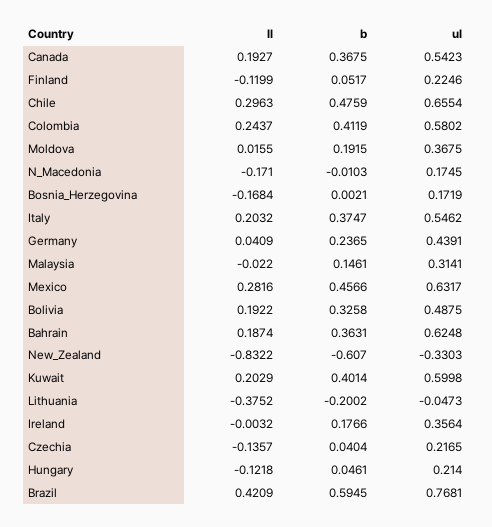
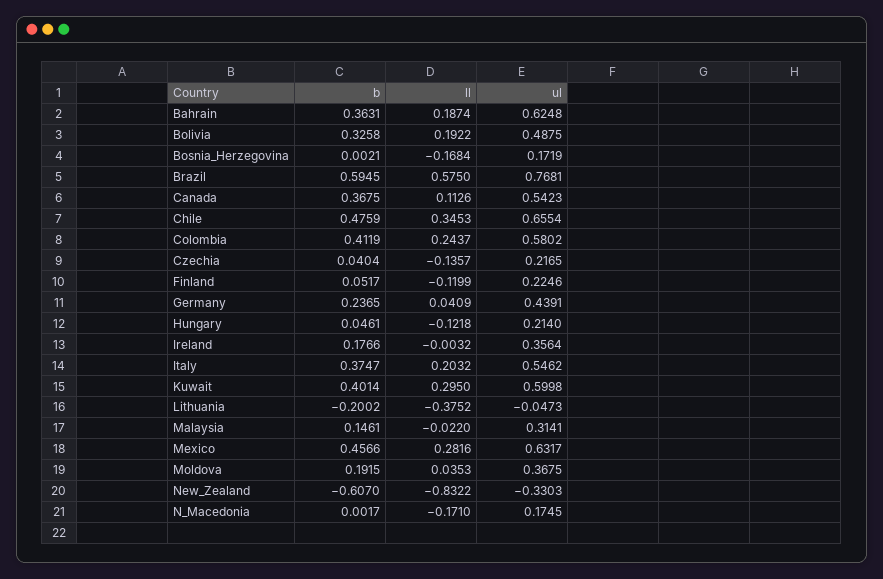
  {
    "ll": {
-     "Canada": 0.1927,
+     "Canada": 0.1126,
      "Finland": -0.1199,
-     "Chile": 0.2963,
+     "Chile": 0.3453,
      "Colombia": 0.2437,
-     "Moldova": 0.0155,
+     "Moldova": 0.0353,
      "N_Macedonia": -0.171,
      "Bosnia_Herzegovina": -0.1684,
      "Italy": 0.2032,
      "Germany": 0.0409,
      "Malaysia": -0.022,
      "Mexico": 0.2816,
      "Bolivia": 0.1922,
      "Bahrain": 0.1874,
      "New_Zealand": -0.8322,
-     "Kuwait": 0.2029,
+     "Kuwait": 0.295,
      "Lithuania": -0.3752,
      "Ireland": -0.0032,
      "Czechia": -0.1357,
      "Hungary": -0.1218,
-     "Brazil": 0.4209
+     "Brazil": 0.575
    },
    "b": {
      "Canada": 0.3675,
      "Finland": 0.0517,
      "Chile": 0.4759,
      "Colombia": 0.4119,
      "Moldova": 0.1915,
-     "N_Macedonia": -0.0103,
+     "N_Macedonia": 0.0017,
      "Bosnia_Herzegovina": 0.0021,
      "Italy": 0.3747,
      "Germany": 0.2365,
      "Malaysia": 0.1461,
      "Mexico": 0.4566,
      "Bolivia": 0.3258,
      "Bahrain": 0.3631,
      "New_Zealand": -0.607,
      "Kuwait": 0.4014,
      "Lithuania": -0.2002,
      "Ireland": 0.1766,
      "Czechia": 0.0404,
      "Hungary": 0.0461,
      "Brazil": 0.5945
    },
    "ul": {
      "Canada": 0.5423,
      "Finland": 0.2246,
      "Chile": 0.6554,
      "Colombia": 0.5802,
      "Moldova": 0.3675,
      "N_Macedonia": 0.1745,
      "Bosnia_Herzegovina": 0.1719,
      "Italy": 0.5462,
      "Germany": 0.4391,
      "Malaysia": 0.3141,
      "Mexico": 0.6317,
      "Bolivia": 0.4875,
      "Bahrain": 0.6248,
      "New_Zealand": -0.3303,
      "Kuwait": 0.5998,
      "Lithuania": -0.0473,
      "Ireland": 0.3564,
      "Czechia": 0.2165,
      "Hungary": 0.214,
      "Brazil": 0.7681
    }
  }

